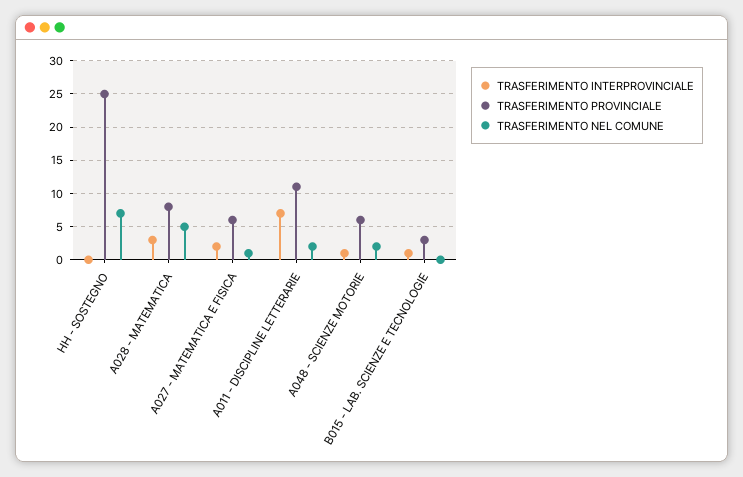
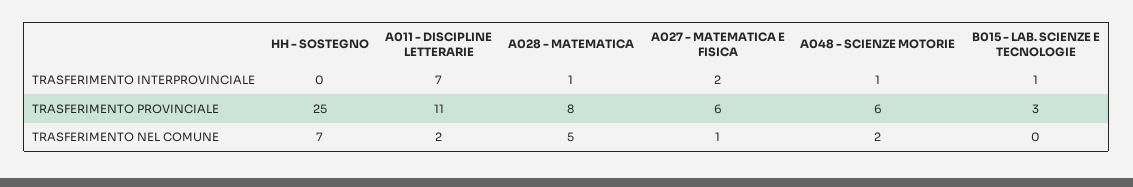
  {
    "TRASFERIMENTO INTERPROVINCIALE": {
      "HH - SOSTEGNO": 0,
-     "A028 - MATEMATICA": 3,
+     "A028 - MATEMATICA": 1,
      "A027 - MATEMATICA E FISICA": 2,
      "A011 - DISCIPLINE LETTERARIE": 7,
      "A048 - SCIENZE MOTORIE": 1,
      "B015 - LAB. SCIENZE E TECNOLOGIE": 1
    },
    "TRASFERIMENTO PROVINCIALE": {
      "HH - SOSTEGNO": 25,
      "A028 - MATEMATICA": 8,
      "A027 - MATEMATICA E FISICA": 6,
      "A011 - DISCIPLINE LETTERARIE": 11,
      "A048 - SCIENZE MOTORIE": 6,
      "B015 - LAB. SCIENZE E TECNOLOGIE": 3
    },
    "TRASFERIMENTO NEL COMUNE": {
      "HH - SOSTEGNO": 7,
      "A028 - MATEMATICA": 5,
      "A027 - MATEMATICA E FISICA": 1,
      "A011 - DISCIPLINE LETTERARIE": 2,
      "A048 - SCIENZE MOTORIE": 2,
      "B015 - LAB. SCIENZE E TECNOLOGIE": 0
    }
  }

